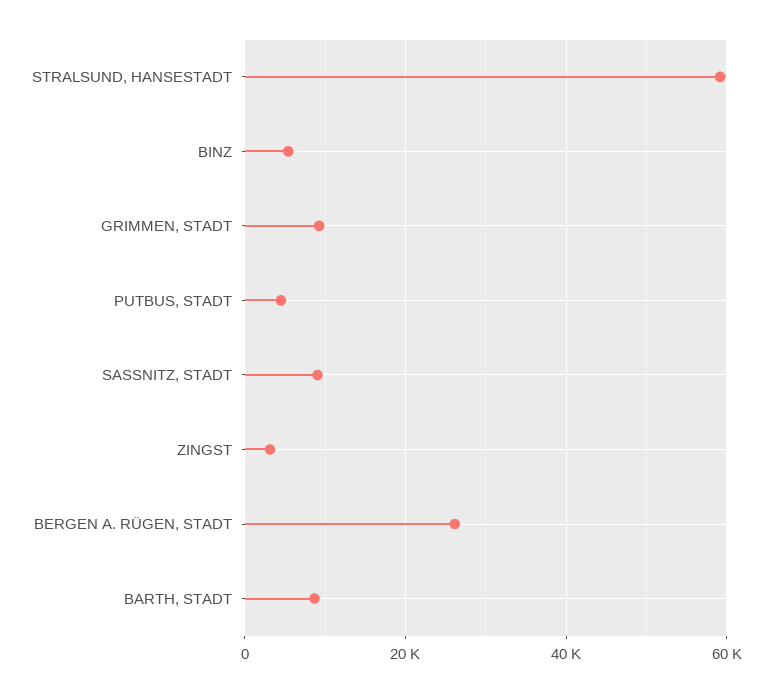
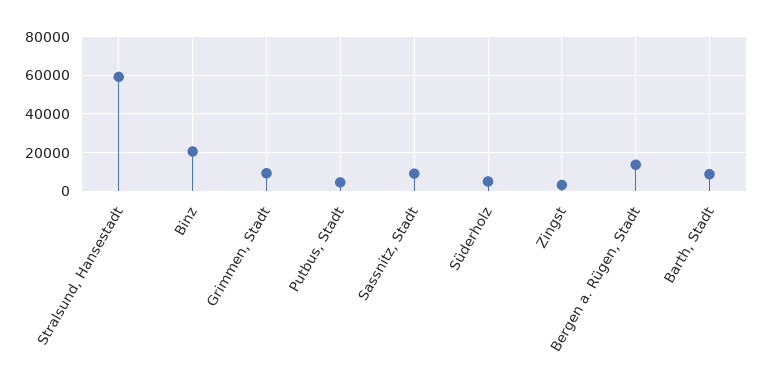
  {
    "STRALSUND, HANSESTADT": 60000,
-   "BINZ": 6000,
+   "BINZ": 20000,
    "GRIMMEN, STADT": 10000,
    "PUTBUS, STADT": 4000,
    "SASSNITZ, STADT": 10000,
    "ZINGST": 4000,
-   "BERGEN A. RÜGEN, STADT": 26000,
+   "BERGEN A. RÜGEN, STADT": 15000,
-   "BARTH, STADT": 8000
+   "BARTH, STADT": 8000,
+   "Süderholz": 5000
  }

